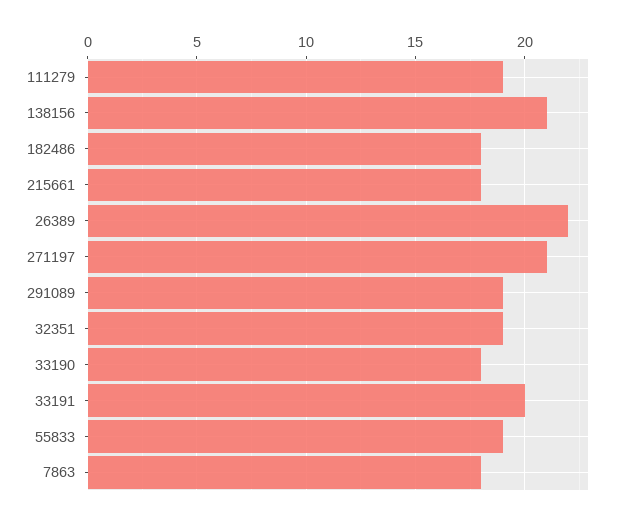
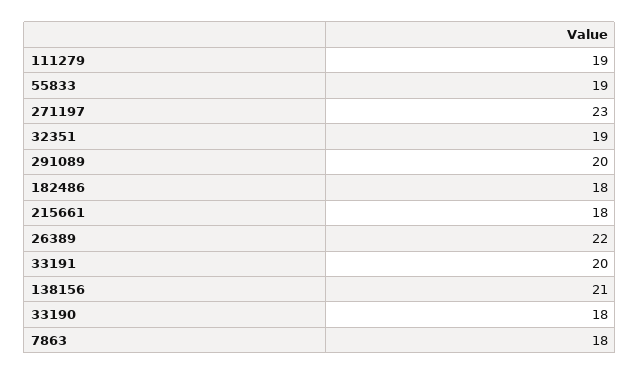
  {
    "111279": 19,
    "138156": 21,
    "182486": 18,
    "215661": 18,
    "26389": 22,
-   "271197": 21,
+   "271197": 23,
-   "291089": 19,
+   "291089": 20,
    "32351": 19,
    "33190": 18,
    "33191": 20,
    "55833": 19,
    "7863": 18
  }

